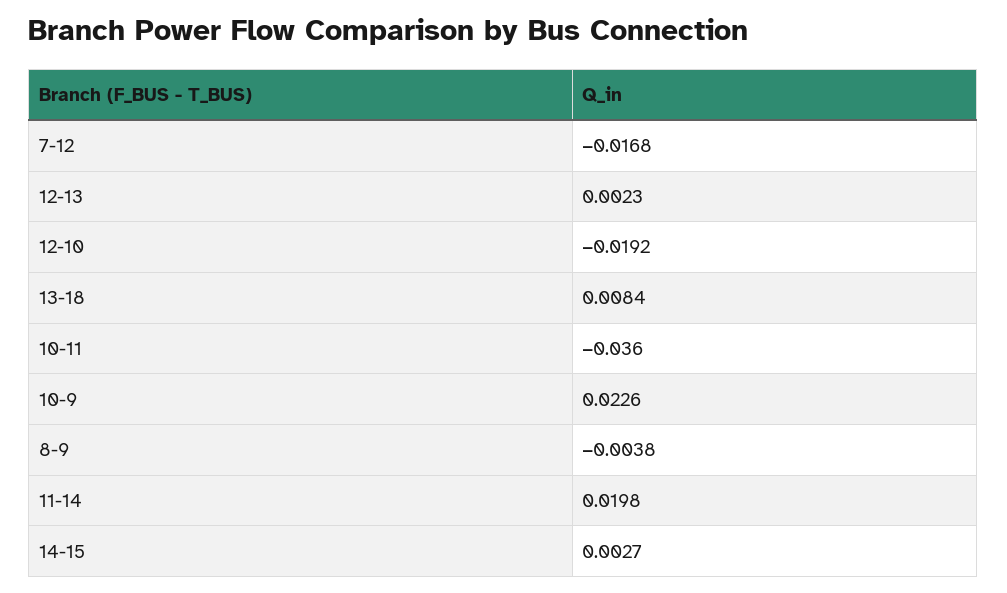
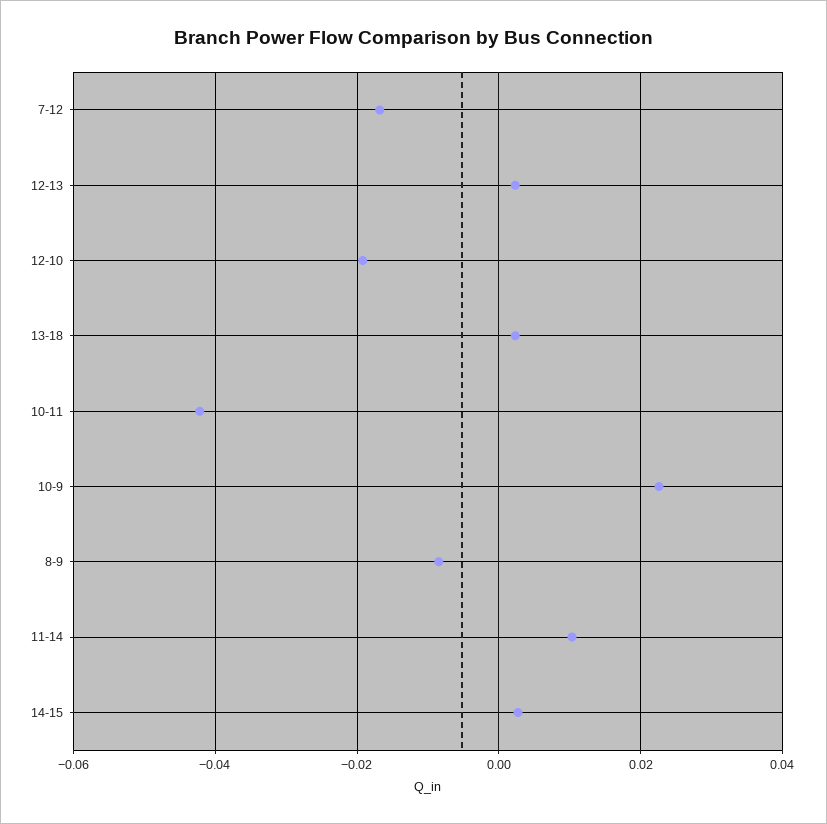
  {
    "7-12": -0.0168,
    "12-13": 0.0023,
    "12-10": -0.0192,
-   "13-18": 0.0084,
+   "13-18": 0.002,
-   "10-11": -0.036,
+   "10-11": -0.042,
    "10-9": 0.0226,
-   "8-9": -0.0038,
+   "8-9": -0.008,
-   "11-14": 0.0198,
+   "11-14": 0.01,
    "14-15": 0.0027
  }

